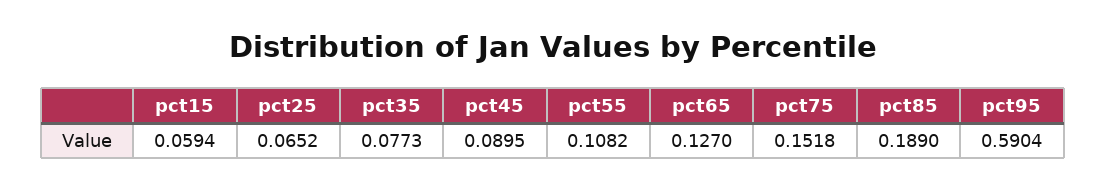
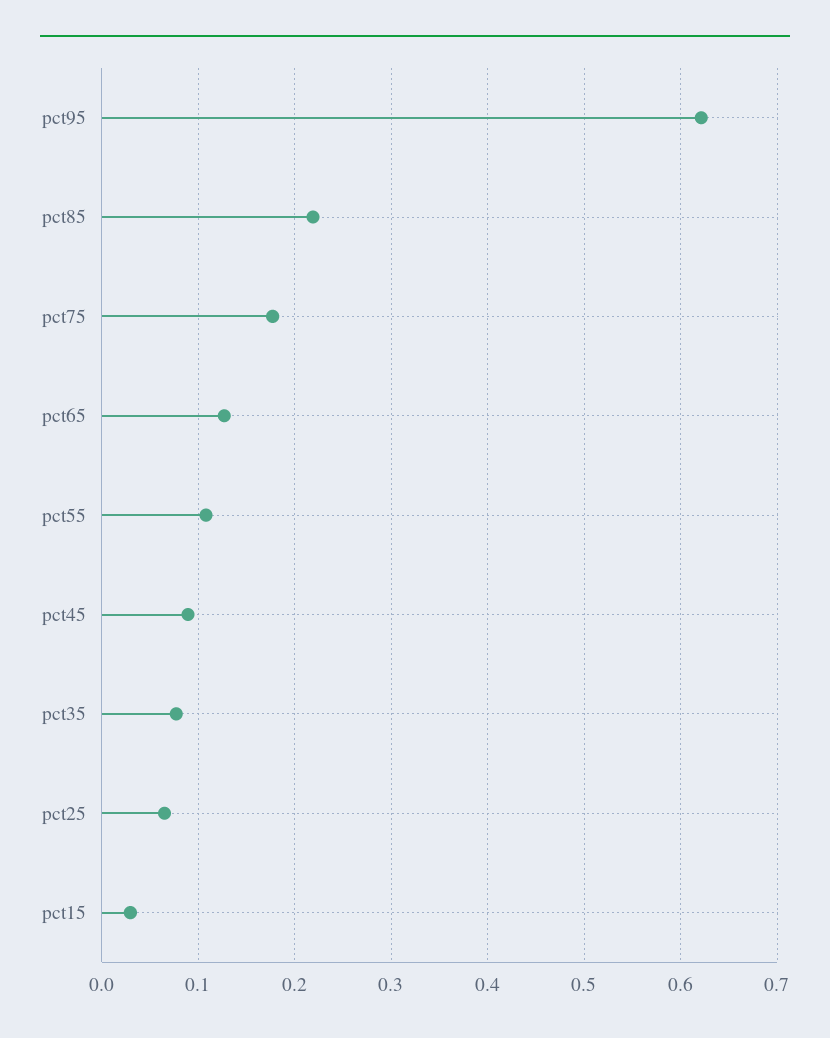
  {
-   "pct15": 0.0594,
+   "pct15": 0.03,
    "pct25": 0.0652,
    "pct35": 0.0773,
    "pct45": 0.0895,
    "pct55": 0.1082,
    "pct65": 0.127,
-   "pct75": 0.1518,
+   "pct75": 0.18,
-   "pct85": 0.189,
+   "pct85": 0.22,
-   "pct95": 0.5904
+   "pct95": 0.62
  }

